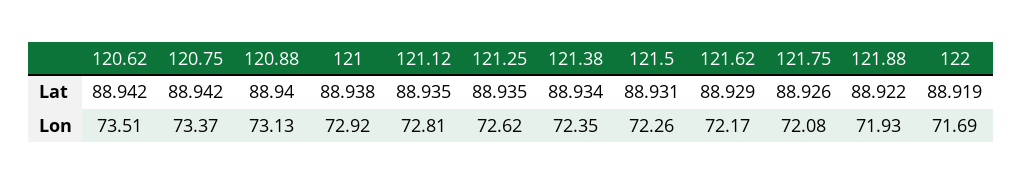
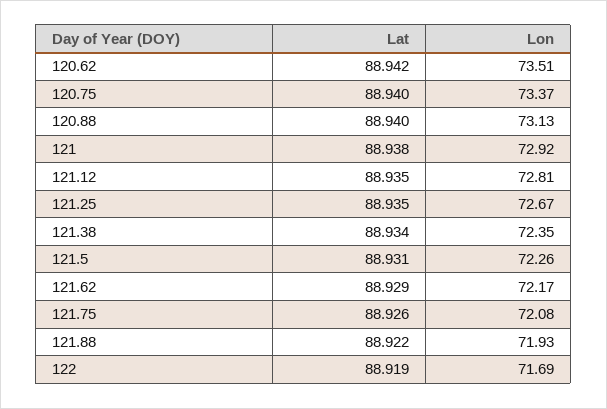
  {
    "120.62": {
      "Lat": 88.942,
      "Lon": 73.51
    },
    "120.75": {
-     "Lat": 88.942,
+     "Lat": 88.94,
      "Lon": 73.37
    },
    "120.88": {
      "Lat": 88.94,
      "Lon": 73.13
    },
    "121": {
      "Lat": 88.938,
      "Lon": 72.92
    },
    "121.12": {
      "Lat": 88.935,
      "Lon": 72.81
    },
    "121.25": {
      "Lat": 88.935,
-     "Lon": 72.62
+     "Lon": 72.67
    },
    "121.38": {
      "Lat": 88.934,
      "Lon": 72.35
    },
    "121.5": {
      "Lat": 88.931,
      "Lon": 72.26
    },
    "121.62": {
      "Lat": 88.929,
      "Lon": 72.17
    },
    "121.75": {
      "Lat": 88.926,
      "Lon": 72.08
    },
    "121.88": {
      "Lat": 88.922,
      "Lon": 71.93
    },
    "122": {
      "Lat": 88.919,
      "Lon": 71.69
    }
  }

